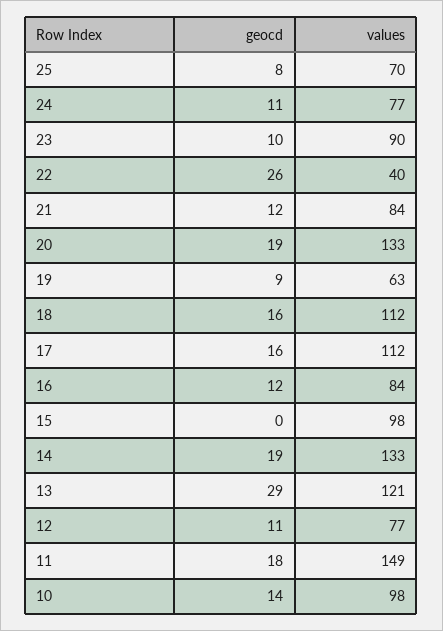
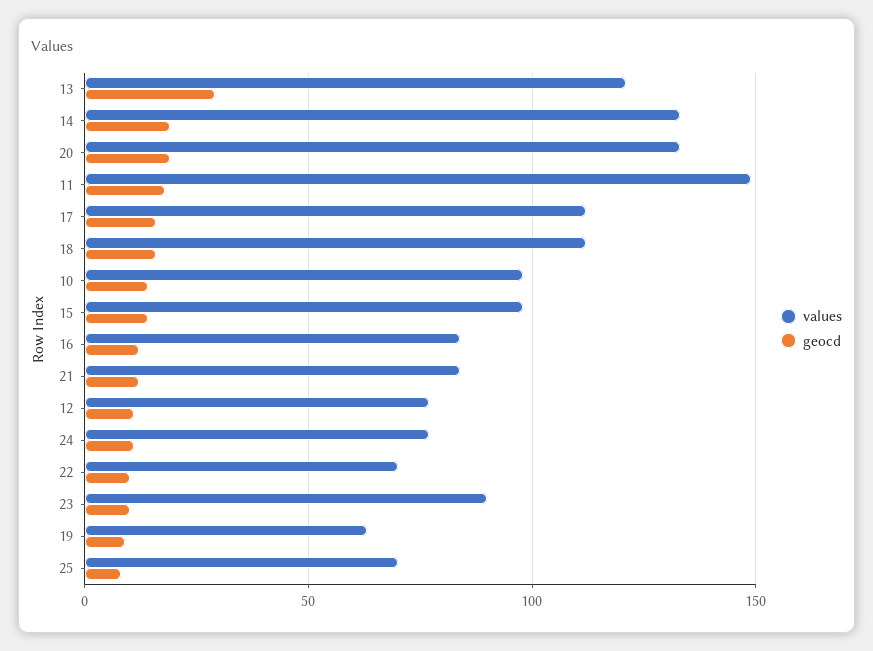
  {
    "geocd": {
      "25": 8,
      "24": 11,
      "23": 10,
-     "22": 26,
+     "22": 10,
      "21": 12,
      "20": 19,
      "19": 9,
      "18": 16,
      "17": 16,
      "16": 12,
-     "15": 0,
+     "15": 15,
      "14": 19,
      "13": 29,
      "12": 11,
      "11": 18,
      "10": 14
    },
    "values": {
      "25": 70,
      "24": 77,
      "23": 90,
-     "22": 40,
+     "22": 70,
      "21": 84,
      "20": 133,
      "19": 63,
      "18": 112,
      "17": 112,
      "16": 84,
      "15": 98,
      "14": 133,
      "13": 121,
      "12": 77,
      "11": 149,
      "10": 98
    }
  }

